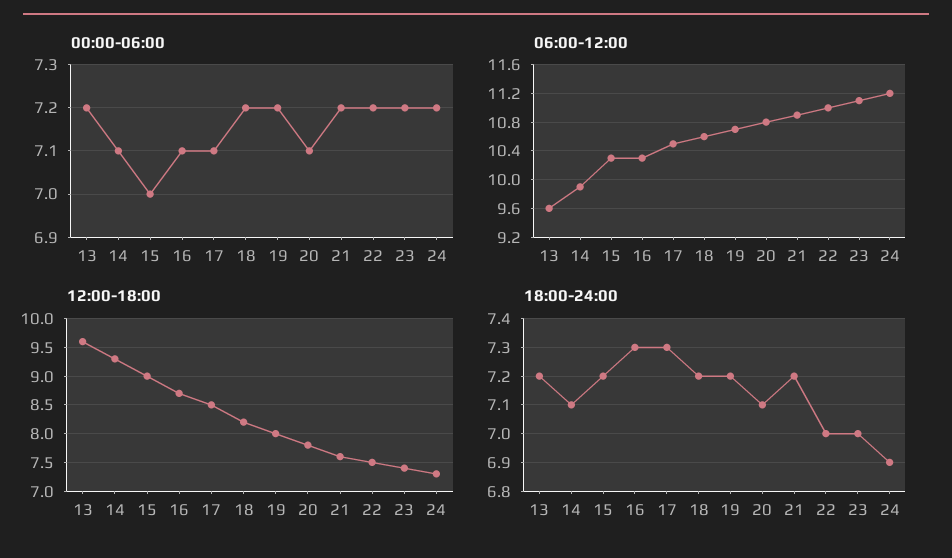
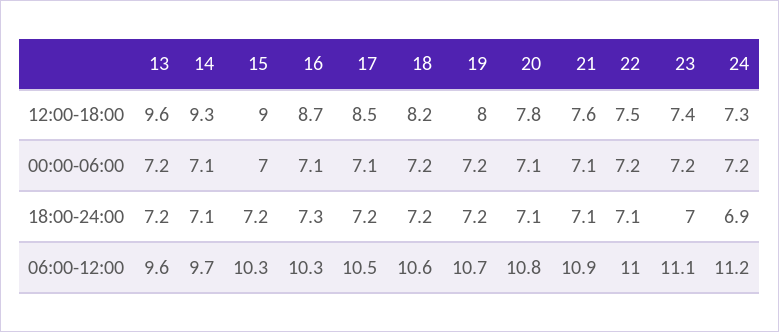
  {
    "00:00-06:00": {
      "13": 7.2,
      "14": 7.1,
      "15": 7,
      "16": 7.1,
      "17": 7.1,
      "18": 7.2,
      "19": 7.2,
      "20": 7.1,
-     "21": 7.2,
+     "21": 7.1,
      "22": 7.2,
      "23": 7.2,
      "24": 7.2
    },
    "06:00-12:00": {
      "13": 9.6,
-     "14": 9.9,
+     "14": 9.7,
      "15": 10.3,
      "16": 10.3,
      "17": 10.5,
      "18": 10.6,
      "19": 10.7,
      "20": 10.8,
      "21": 10.9,
      "22": 11,
      "23": 11.1,
      "24": 11.2
    },
    "12:00-18:00": {
      "13": 9.6,
      "14": 9.3,
      "15": 9,
      "16": 8.7,
      "17": 8.5,
      "18": 8.2,
      "19": 8,
      "20": 7.8,
      "21": 7.6,
      "22": 7.5,
      "23": 7.4,
      "24": 7.3
    },
    "18:00-24:00": {
      "13": 7.2,
      "14": 7.1,
      "15": 7.2,
      "16": 7.3,
-     "17": 7.3,
+     "17": 7.2,
      "18": 7.2,
      "19": 7.2,
      "20": 7.1,
-     "21": 7.2,
+     "21": 7.1,
-     "22": 7,
+     "22": 7.1,
      "23": 7,
      "24": 6.9
    }
  }

